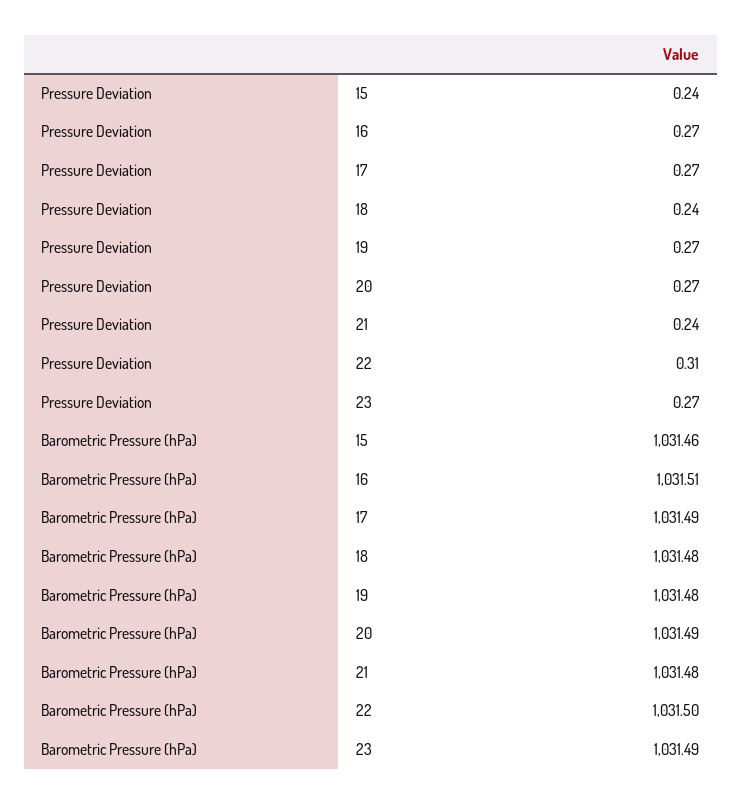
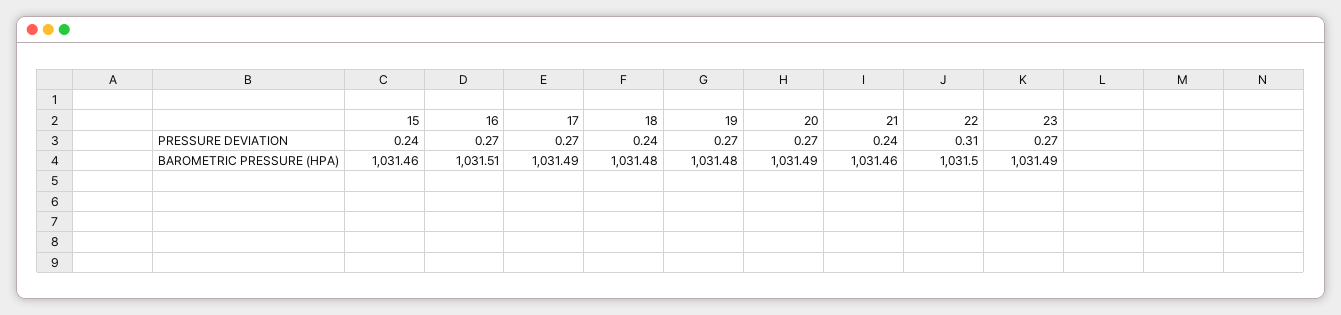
  {
    "Pressure Deviation": {
      "15": 0.24,
      "16": 0.27,
      "17": 0.27,
      "18": 0.24,
      "19": 0.27,
      "20": 0.27,
      "21": 0.24,
      "22": 0.31,
      "23": 0.27
    },
    "Barometric Pressure (hPa)": {
      "15": 1031.46,
      "16": 1031.51,
      "17": 1031.49,
      "18": 1031.48,
      "19": 1031.48,
      "20": 1031.49,
-     "21": 1031.48,
+     "21": 1031.46,
      "22": 1031.5,
      "23": 1031.49
    }
  }

